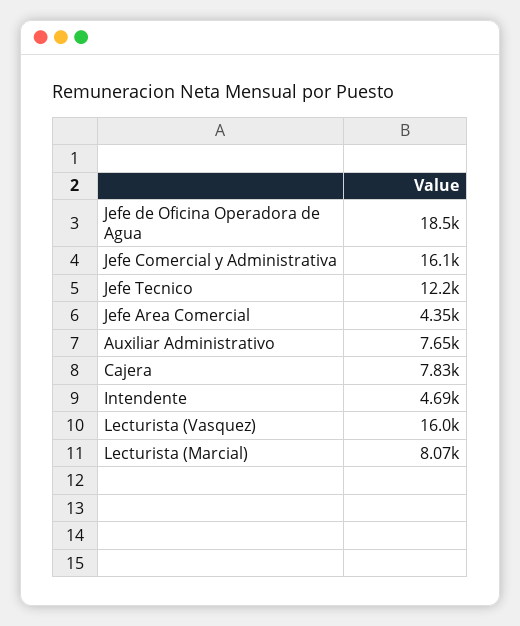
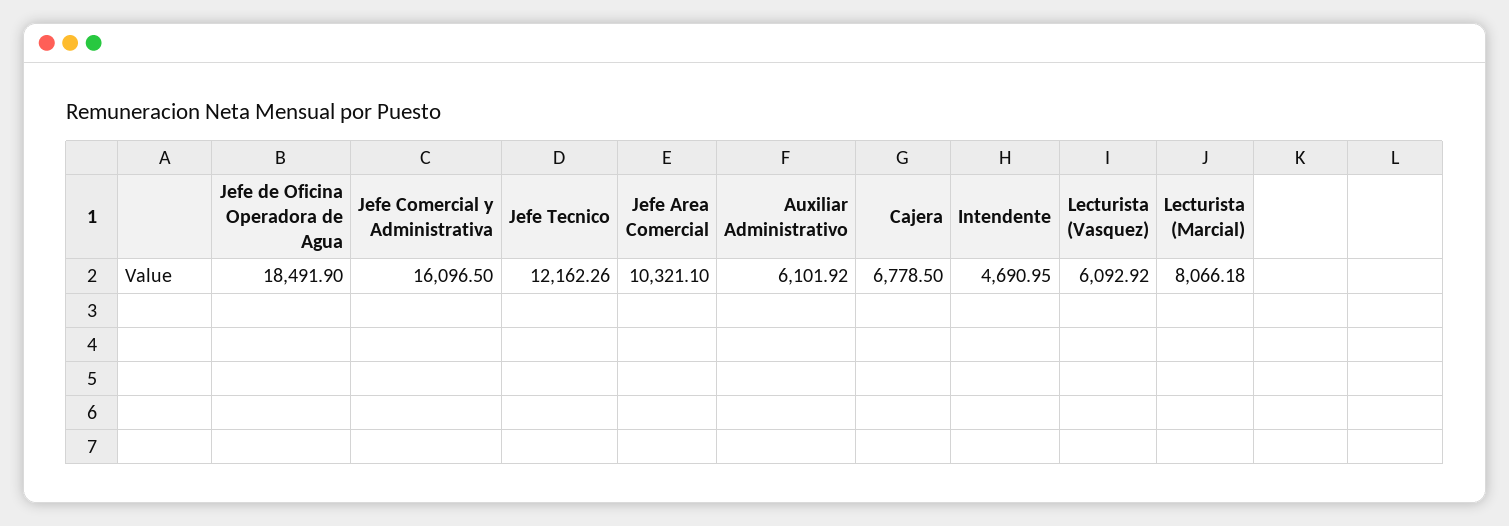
  {
    "Jefe de Oficina Operadora de Agua": 18491.9,
    "Jefe Comercial y Administrativa": 16096.5,
    "Jefe Tecnico": 12162.26,
-   "Jefe Area Comercial": 4350,
+   "Jefe Area Comercial": 10321.1,
-   "Auxiliar Administrativo": 7650,
+   "Auxiliar Administrativo": 6101.92,
-   "Cajera": 7830,
+   "Cajera": 6778.5,
    "Intendente": 4690.95,
-   "Lecturista (Vasquez)": 16000,
+   "Lecturista (Vasquez)": 6092.92,
    "Lecturista (Marcial)": 8066.18
  }

